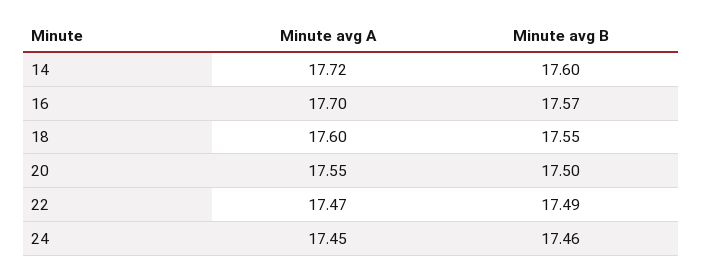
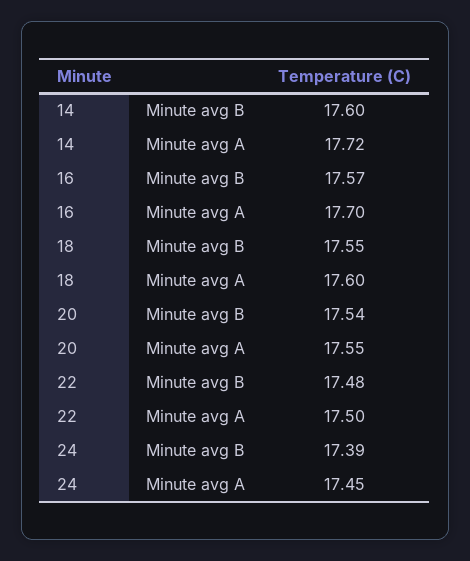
  {
    "Minute avg A": {
      "14": 17.72,
      "16": 17.7,
      "18": 17.6,
      "20": 17.55,
-     "22": 17.47,
+     "22": 17.5,
      "24": 17.45
    },
    "Minute avg B": {
      "14": 17.6,
      "16": 17.57,
      "18": 17.55,
-     "20": 17.5,
+     "20": 17.54,
-     "22": 17.49,
+     "22": 17.48,
-     "24": 17.46
+     "24": 17.39
    }
  }

